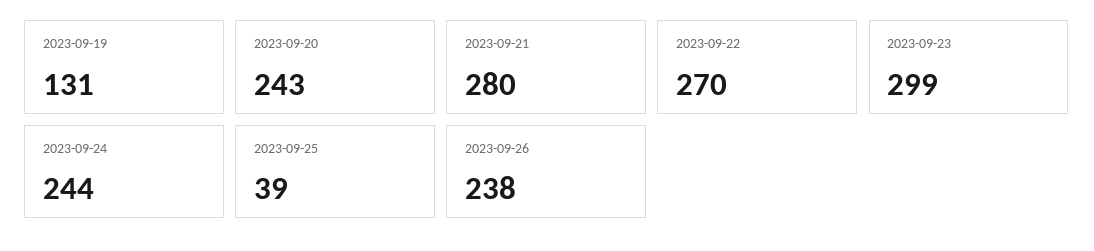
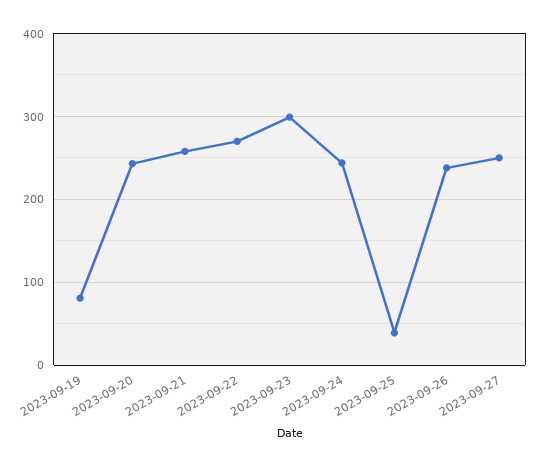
  {
-   "2023-09-19": 131,
+   "2023-09-19": 80,
    "2023-09-20": 243,
-   "2023-09-21": 280,
+   "2023-09-21": 260,
    "2023-09-22": 270,
    "2023-09-23": 299,
    "2023-09-24": 244,
    "2023-09-25": 39,
-   "2023-09-26": 238
+   "2023-09-26": 238,
+   "2023-09-27": 250
  }

